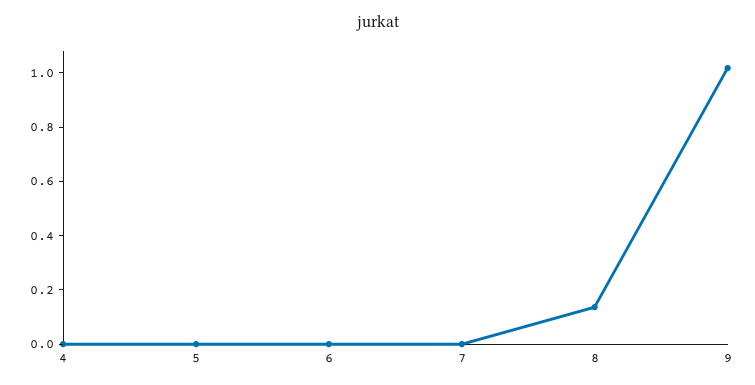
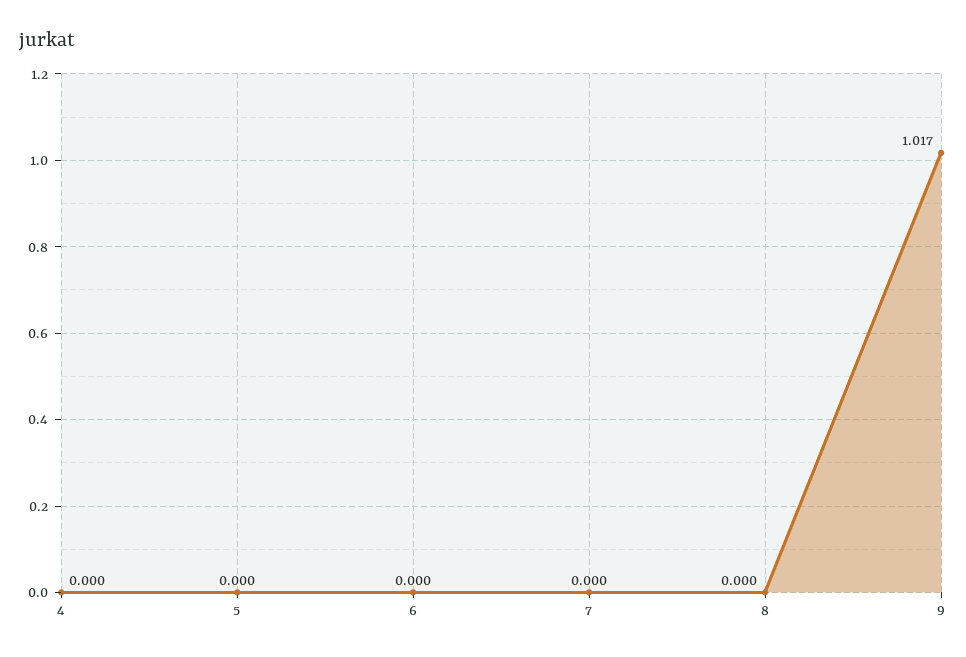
  {
    "4": 0,
    "5": 0,
    "6": 0,
    "7": 0,
-   "8": 0.15,
+   "8": 0,
    "9": 1.017
  }

